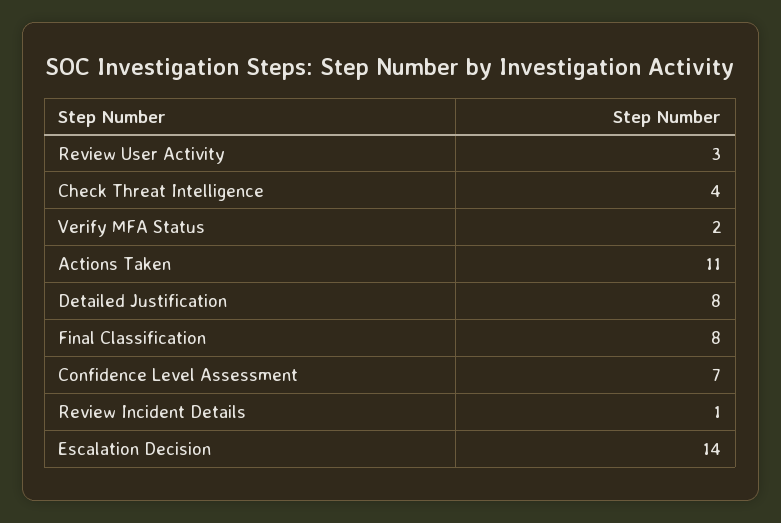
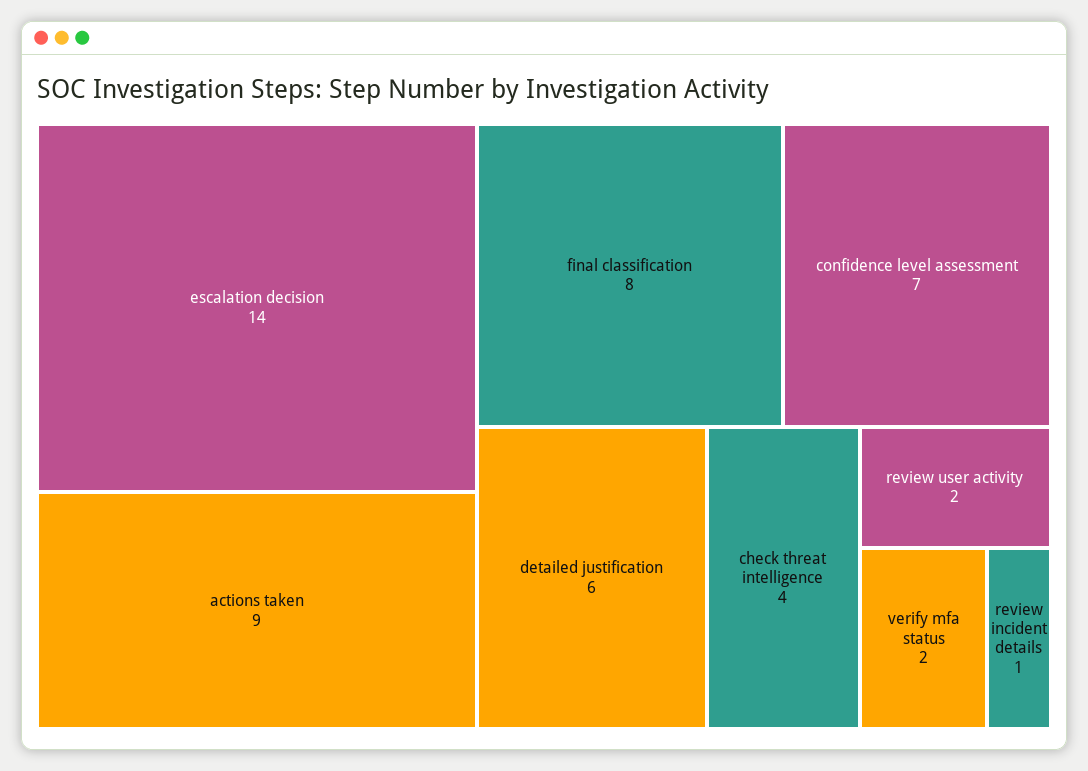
  {
-   "Review User Activity": 3,
+   "Review User Activity": 2,
    "Check Threat Intelligence": 4,
    "Verify MFA Status": 2,
-   "Actions Taken": 11,
+   "Actions Taken": 9,
-   "Detailed Justification": 8,
+   "Detailed Justification": 6,
    "Final Classification": 8,
    "Confidence Level Assessment": 7,
    "Review Incident Details": 1,
    "Escalation Decision": 14
  }

